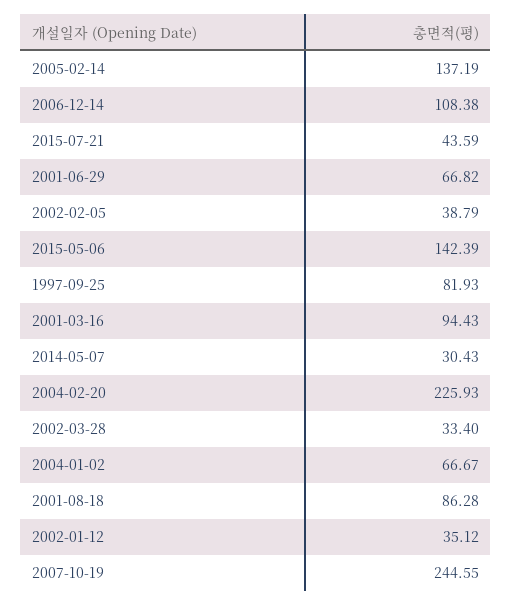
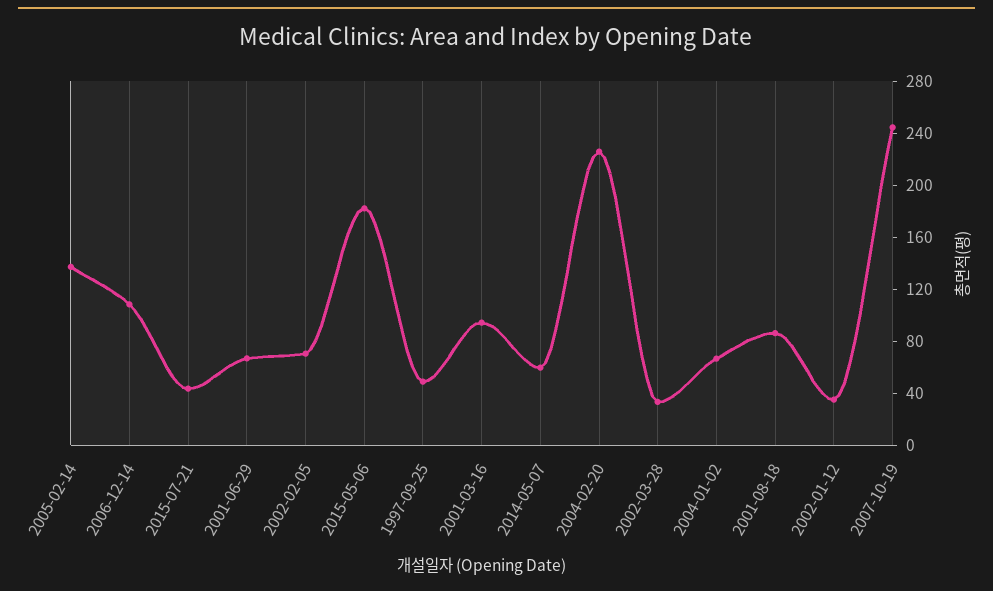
  {
    "2005-02-14": 137.19,
    "2006-12-14": 108.38,
    "2015-07-21": 43.59,
    "2001-06-29": 66.82,
-   "2002-02-05": 38.79,
+   "2002-02-05": 70,
-   "2015-05-06": 142.39,
+   "2015-05-06": 180,
-   "1997-09-25": 81.93,
+   "1997-09-25": 50,
    "2001-03-16": 94.43,
-   "2014-05-07": 30.43,
+   "2014-05-07": 60,
    "2004-02-20": 225.93,
    "2002-03-28": 33.4,
    "2004-01-02": 66.67,
    "2001-08-18": 86.28,
    "2002-01-12": 35.12,
    "2007-10-19": 244.55
  }

